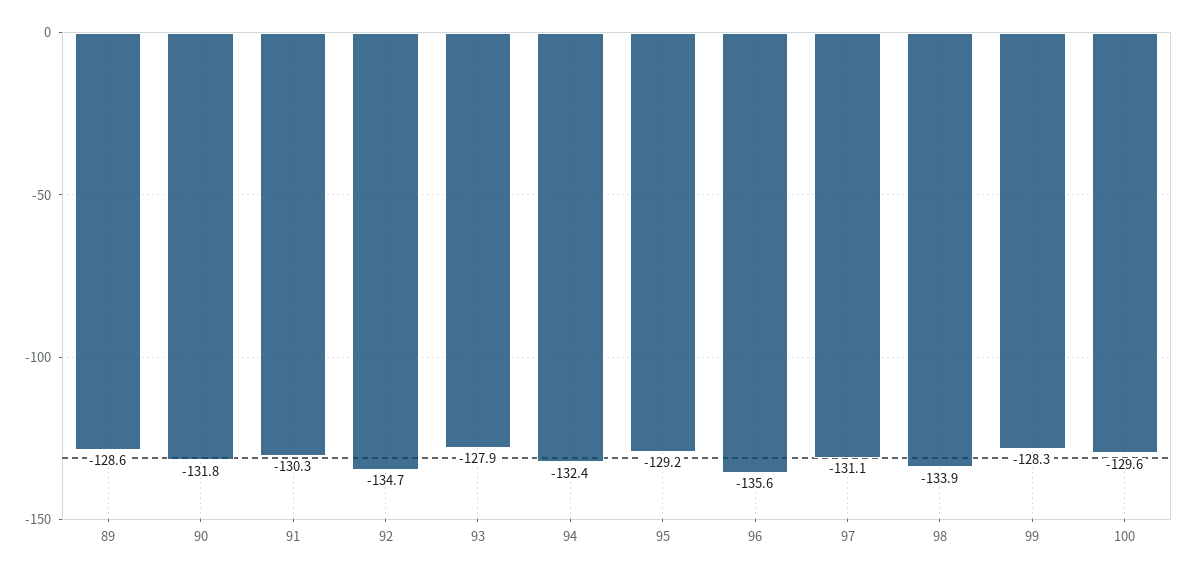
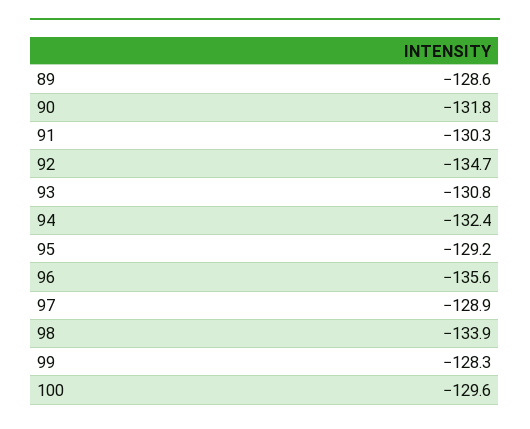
  {
    "89": -128.6,
    "90": -131.8,
    "91": -130.3,
    "92": -134.7,
-   "93": -127.9,
+   "93": -130.8,
    "94": -132.4,
    "95": -129.2,
    "96": -135.6,
-   "97": -131.1,
+   "97": -128.9,
    "98": -133.9,
    "99": -128.3,
    "100": -129.6
  }

